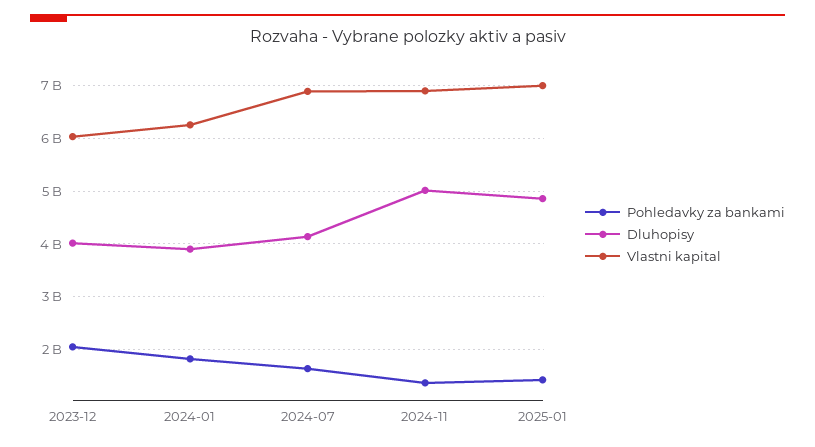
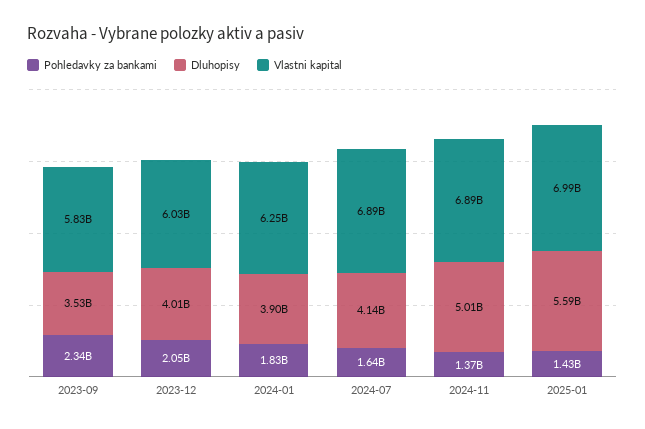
  {
    "Pohledavky za bankami": {
      "2023-12": 2050000000,
      "2024-01": 1830000000,
      "2024-07": 1640000000,
      "2024-11": 1370000000,
-     "2025-01": 1430000000
+     "2025-01": 1430000000,
+     "2023-09": 2340000000
    },
    "Dluhopisy": {
      "2023-12": 4010000000,
      "2024-01": 3900000000,
      "2024-07": 4140000000,
      "2024-11": 5010000000,
-     "2025-01": 4800000000
+     "2025-01": 5590000000,
+     "2023-09": 3530000000
    },
    "Vlastni kapital": {
      "2023-12": 6030000000,
      "2024-01": 6250000000,
      "2024-07": 6890000000,
      "2024-11": 6890000000,
-     "2025-01": 6990000000
+     "2025-01": 6990000000,
+     "2023-09": 5830000000
    }
  }

